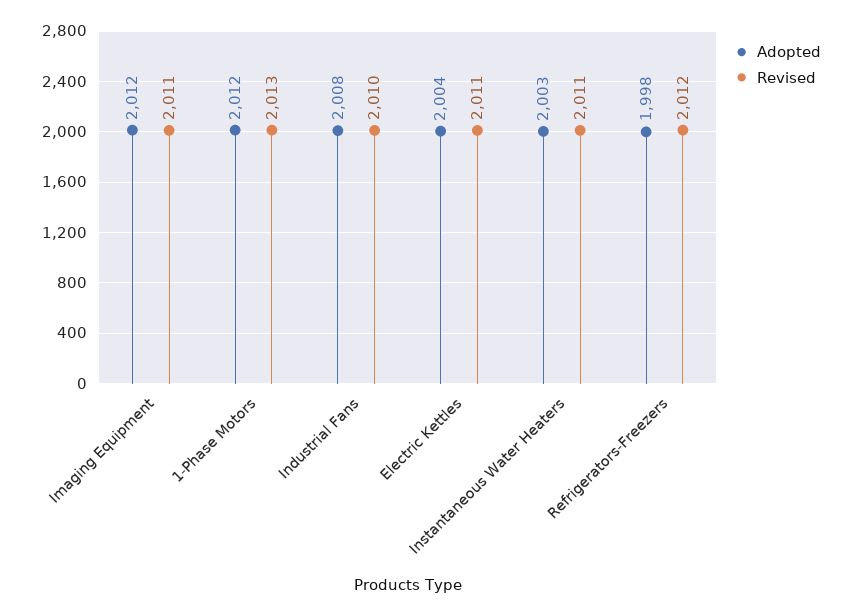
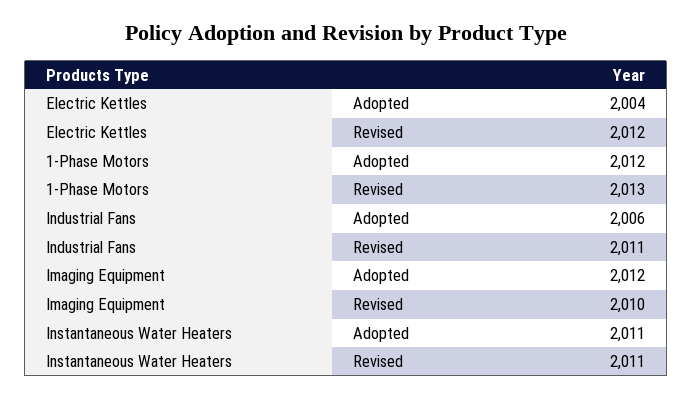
  {
    "Adopted": {
      "Imaging Equipment": 2012,
      "1-Phase Motors": 2012,
-     "Industrial Fans": 2008,
+     "Industrial Fans": 2006,
      "Electric Kettles": 2004,
-     "Instantaneous Water Heaters": 2003,
+     "Instantaneous Water Heaters": 2011
-     "Refrigerators-Freezers": 1998
    },
    "Revised": {
-     "Imaging Equipment": 2011,
+     "Imaging Equipment": 2010,
      "1-Phase Motors": 2013,
-     "Industrial Fans": 2010,
+     "Industrial Fans": 2011,
-     "Electric Kettles": 2011,
+     "Electric Kettles": 2012,
-     "Instantaneous Water Heaters": 2011,
+     "Instantaneous Water Heaters": 2011
-     "Refrigerators-Freezers": 2012
    }
  }

